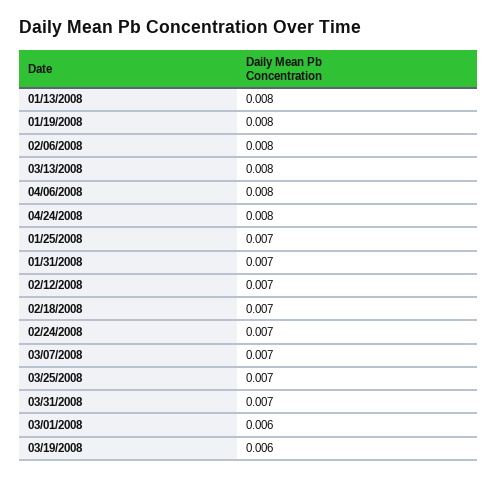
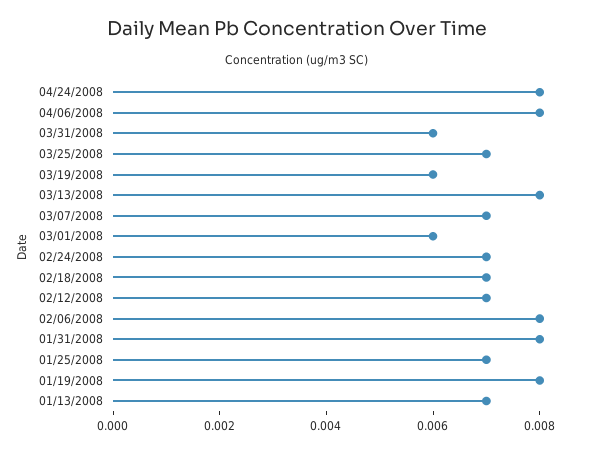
  {
-   "01/13/2008": 0.008,
+   "01/13/2008": 0.007,
    "01/19/2008": 0.008,
    "02/06/2008": 0.008,
    "03/13/2008": 0.008,
    "04/06/2008": 0.008,
    "04/24/2008": 0.008,
    "01/25/2008": 0.007,
-   "01/31/2008": 0.007,
+   "01/31/2008": 0.008,
    "02/12/2008": 0.007,
    "02/18/2008": 0.007,
    "02/24/2008": 0.007,
    "03/07/2008": 0.007,
    "03/25/2008": 0.007,
-   "03/31/2008": 0.007,
+   "03/31/2008": 0.006,
    "03/01/2008": 0.006,
    "03/19/2008": 0.006
  }

